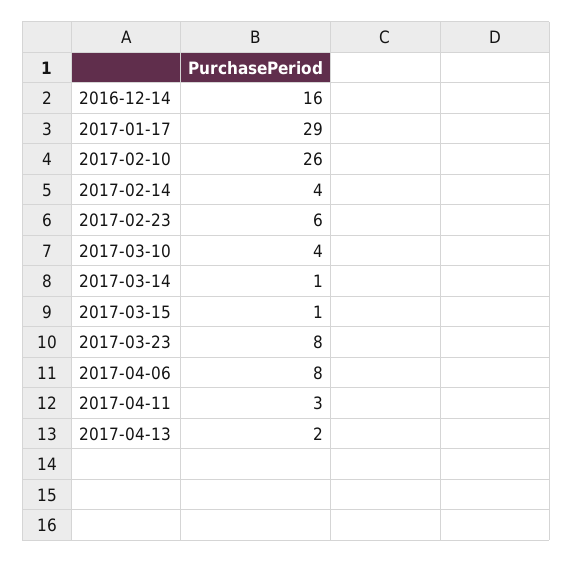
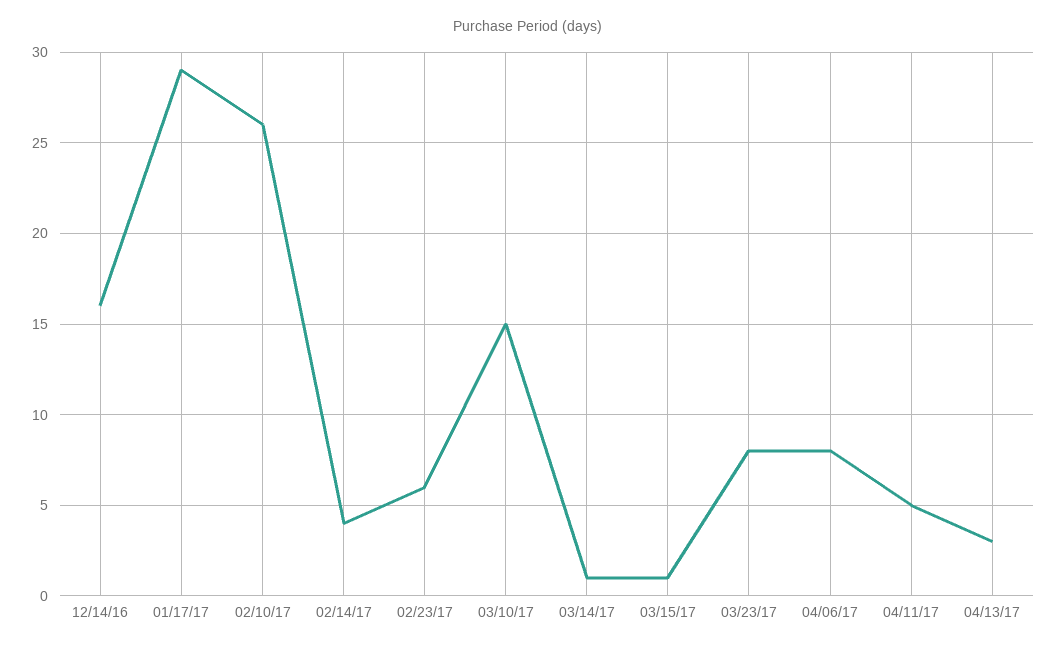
  {
    "2016-12-14": 16,
    "2017-01-17": 29,
    "2017-02-10": 26,
    "2017-02-14": 4,
    "2017-02-23": 6,
-   "2017-03-10": 4,
+   "2017-03-10": 15,
    "2017-03-14": 1,
    "2017-03-15": 1,
    "2017-03-23": 8,
    "2017-04-06": 8,
-   "2017-04-11": 3,
+   "2017-04-11": 5,
-   "2017-04-13": 2
+   "2017-04-13": 3
  }

